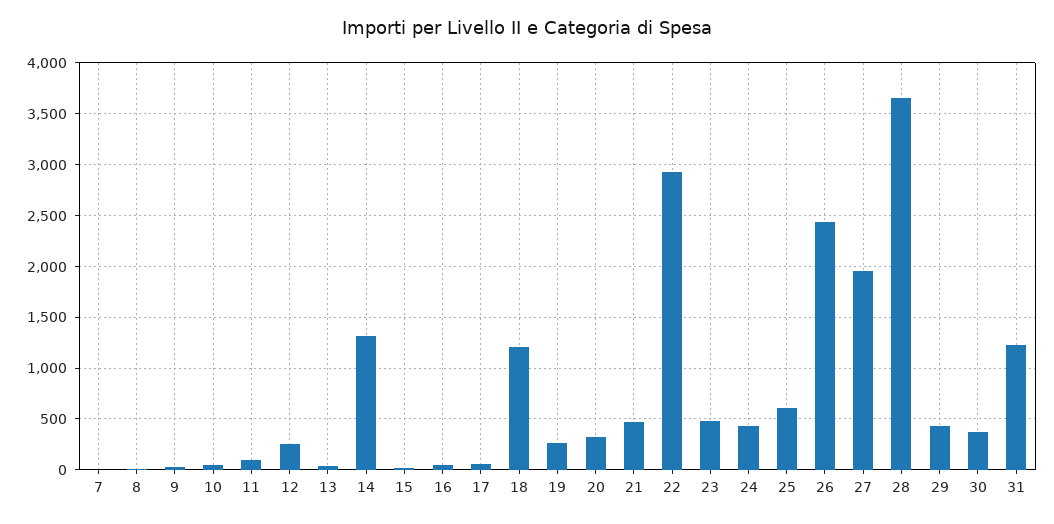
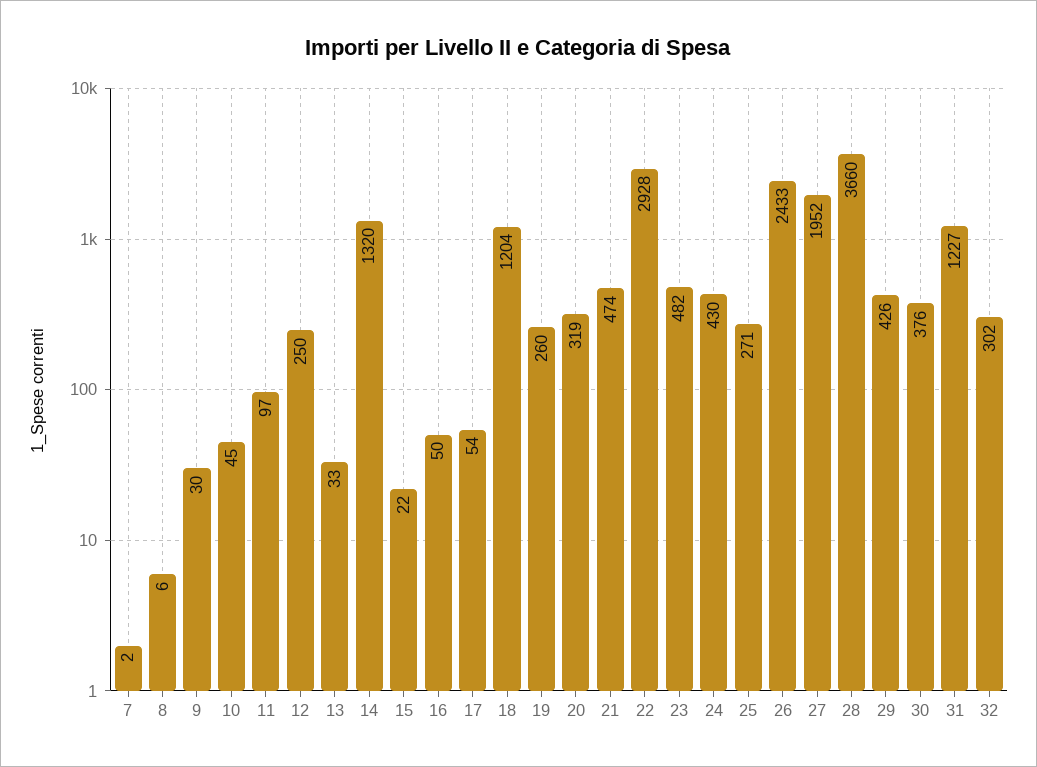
  {
    "7": 2,
    "8": 6,
    "9": 30,
    "10": 45,
    "11": 97,
    "12": 250,
    "13": 33,
    "14": 1320,
    "15": 22,
    "16": 50,
    "17": 54,
    "18": 1204,
    "19": 260,
    "20": 319,
    "21": 474,
    "22": 2928,
    "23": 482,
    "24": 430,
-   "25": 600,
+   "25": 271,
    "26": 2433,
    "27": 1952,
    "28": 3660,
    "29": 426,
    "30": 376,
-   "31": 1227
+   "31": 1227,
+   "32": 302
  }

